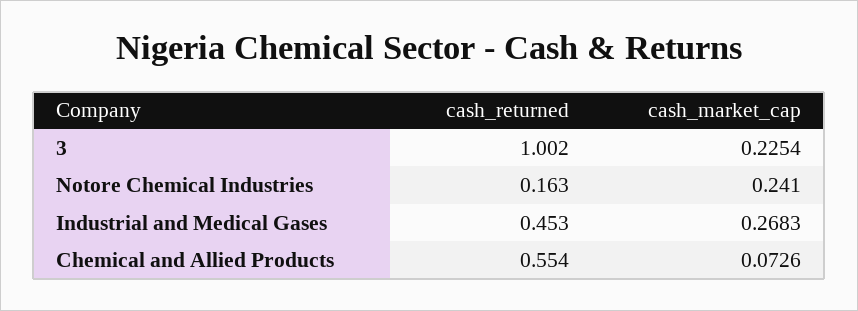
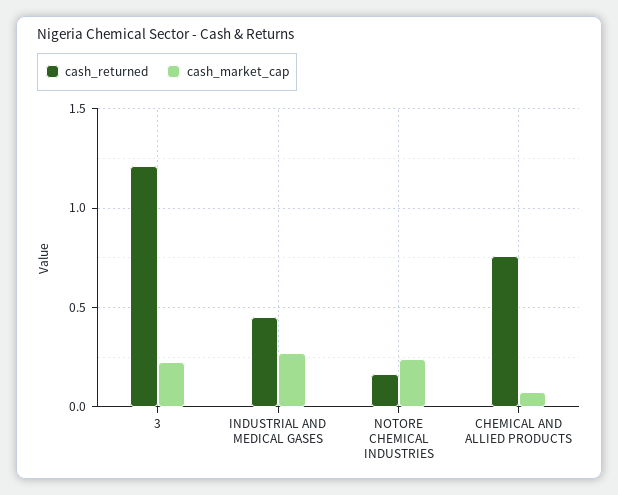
  {
    "cash_returned": {
-     "3": 1.002,
+     "3": 1.2,
      "Notore Chemical Industries": 0.163,
      "Industrial and Medical Gases": 0.453,
-     "Chemical and Allied Products": 0.554
+     "Chemical and Allied Products": 0.75
    },
    "cash_market_cap": {
      "3": 0.2254,
      "Notore Chemical Industries": 0.241,
      "Industrial and Medical Gases": 0.2683,
      "Chemical and Allied Products": 0.0726
    }
  }

